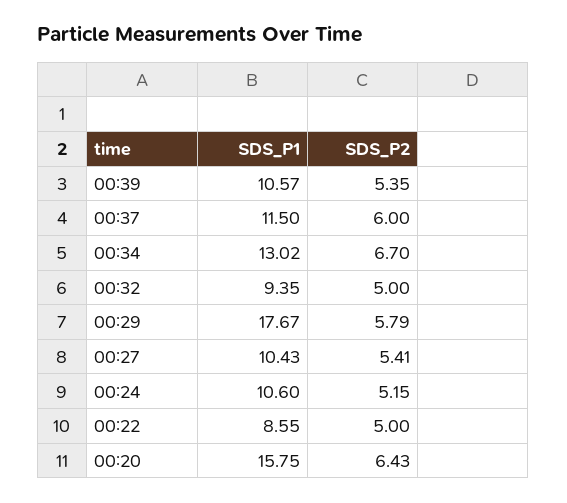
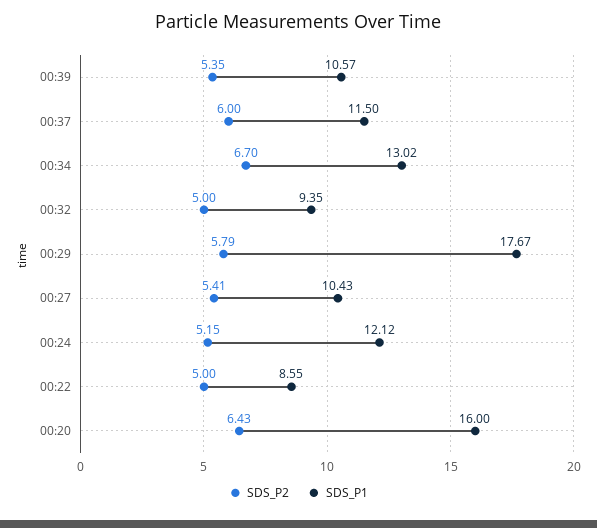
  {
    "SDS_P1": {
      "00:39": 10.57,
      "00:37": 11.5,
      "00:34": 13.02,
      "00:32": 9.35,
      "00:29": 17.67,
      "00:27": 10.43,
-     "00:24": 10.6,
+     "00:24": 12.12,
      "00:22": 8.55,
-     "00:20": 15.75
+     "00:20": 16
    },
    "SDS_P2": {
      "00:39": 5.35,
      "00:37": 6,
      "00:34": 6.7,
      "00:32": 5,
      "00:29": 5.79,
      "00:27": 5.41,
      "00:24": 5.15,
      "00:22": 5,
      "00:20": 6.43
    }
  }

